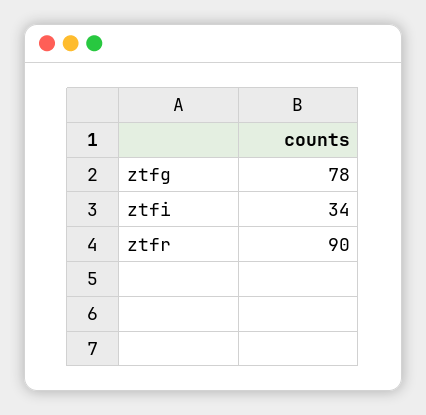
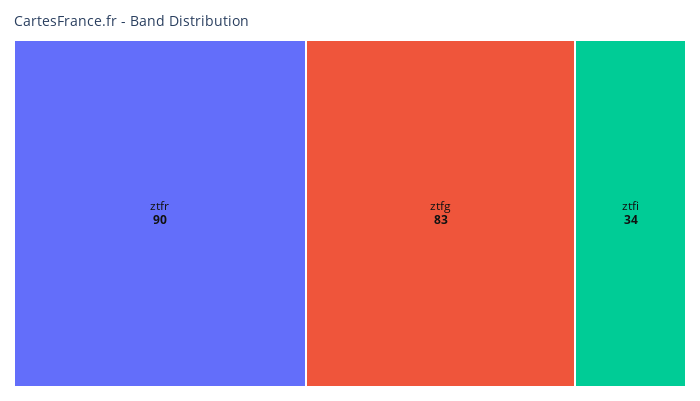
  {
-   "ztfg": 78,
+   "ztfg": 83,
    "ztfi": 34,
    "ztfr": 90
  }

